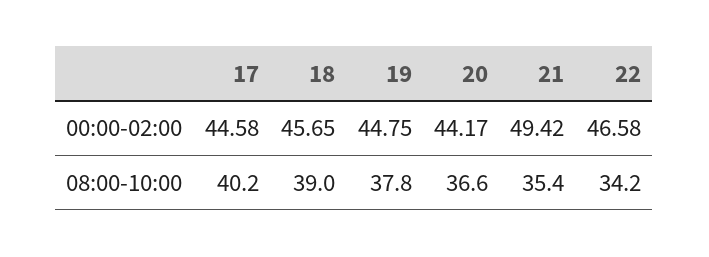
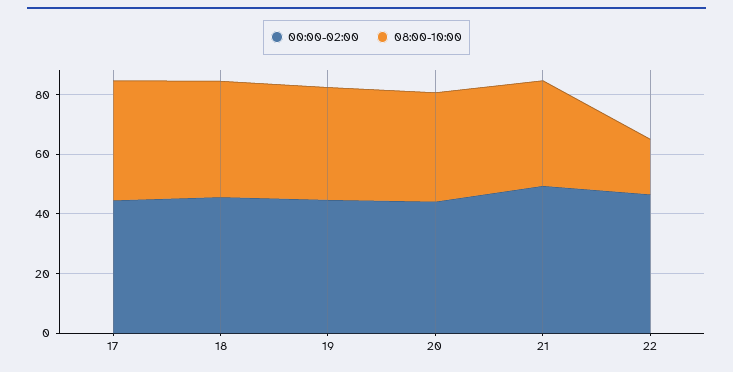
  {
    "00:00-02:00": {
      "17": 44.58,
      "18": 45.65,
      "19": 44.75,
      "20": 44.17,
      "21": 49.42,
      "22": 46.58
    },
    "08:00-10:00": {
      "17": 40.2,
      "18": 39,
      "19": 37.8,
      "20": 36.6,
      "21": 35.4,
-     "22": 34.2
+     "22": 20
    }
  }

